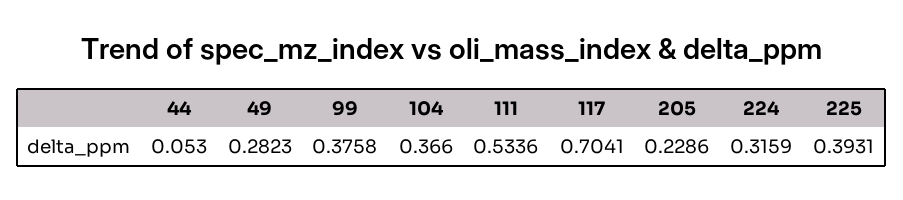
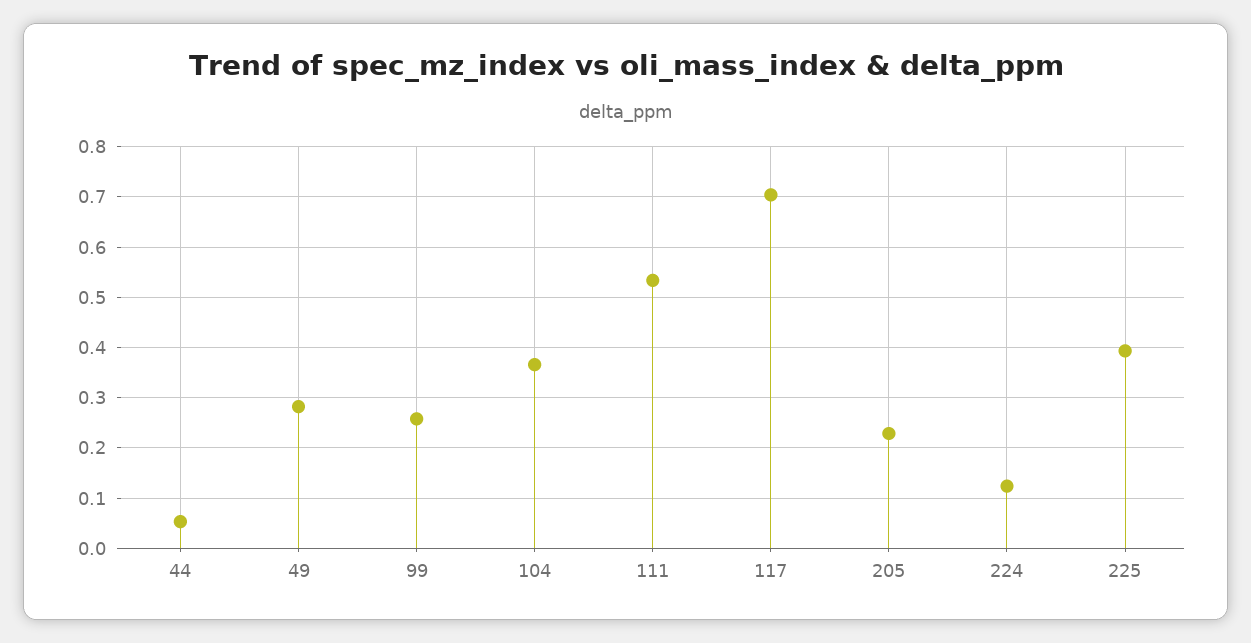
  {
    "44": 0.053,
    "49": 0.2823,
-   "99": 0.3758,
+   "99": 0.26,
    "104": 0.366,
    "111": 0.5336,
    "117": 0.7041,
    "205": 0.2286,
-   "224": 0.3159,
+   "224": 0.12,
    "225": 0.3931
  }

